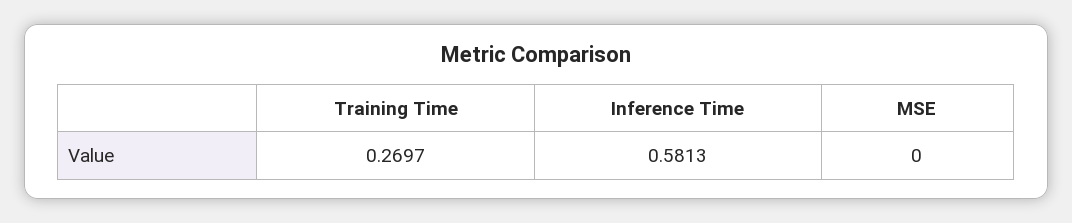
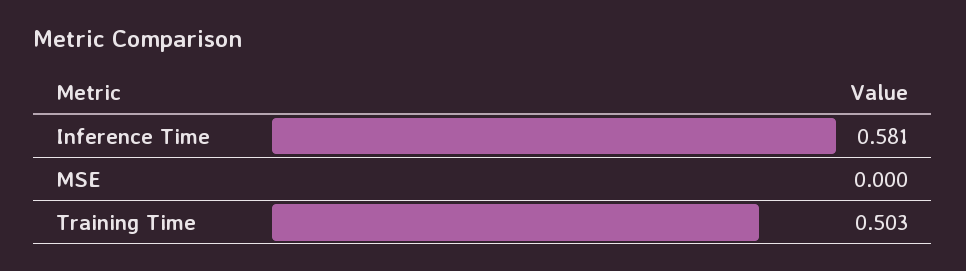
  {
-   "Training Time": 0.2697,
+   "Training Time": 0.503,
    "Inference Time": 0.5813,
    "MSE": 0
  }

